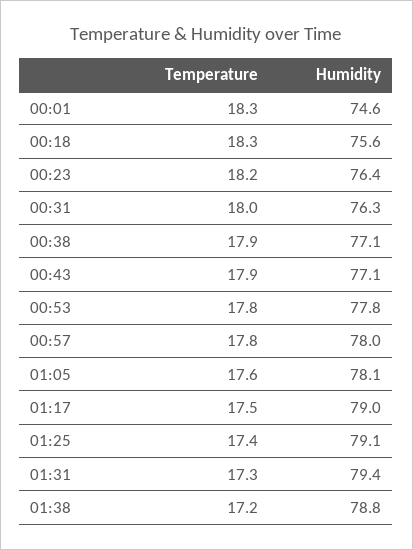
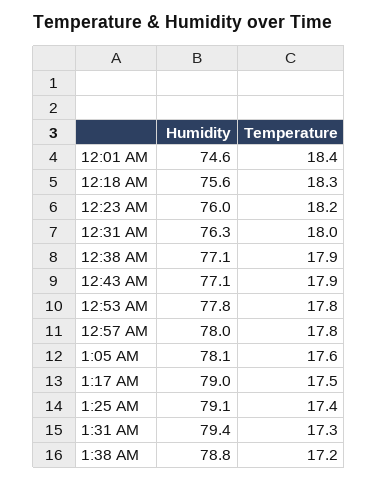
  {
    "Temperature": {
-     "00:01": 18.3,
+     "00:01": 18.4,
      "00:18": 18.3,
      "00:23": 18.2,
      "00:31": 18,
      "00:38": 17.9,
      "00:43": 17.9,
      "00:53": 17.8,
      "00:57": 17.8,
      "01:05": 17.6,
      "01:17": 17.5,
      "01:25": 17.4,
      "01:31": 17.3,
      "01:38": 17.2
    },
    "Humidity": {
      "00:01": 74.6,
      "00:18": 75.6,
-     "00:23": 76.4,
+     "00:23": 76,
      "00:31": 76.3,
      "00:38": 77.1,
      "00:43": 77.1,
      "00:53": 77.8,
      "00:57": 78,
      "01:05": 78.1,
      "01:17": 79,
      "01:25": 79.1,
      "01:31": 79.4,
      "01:38": 78.8
    }
  }

